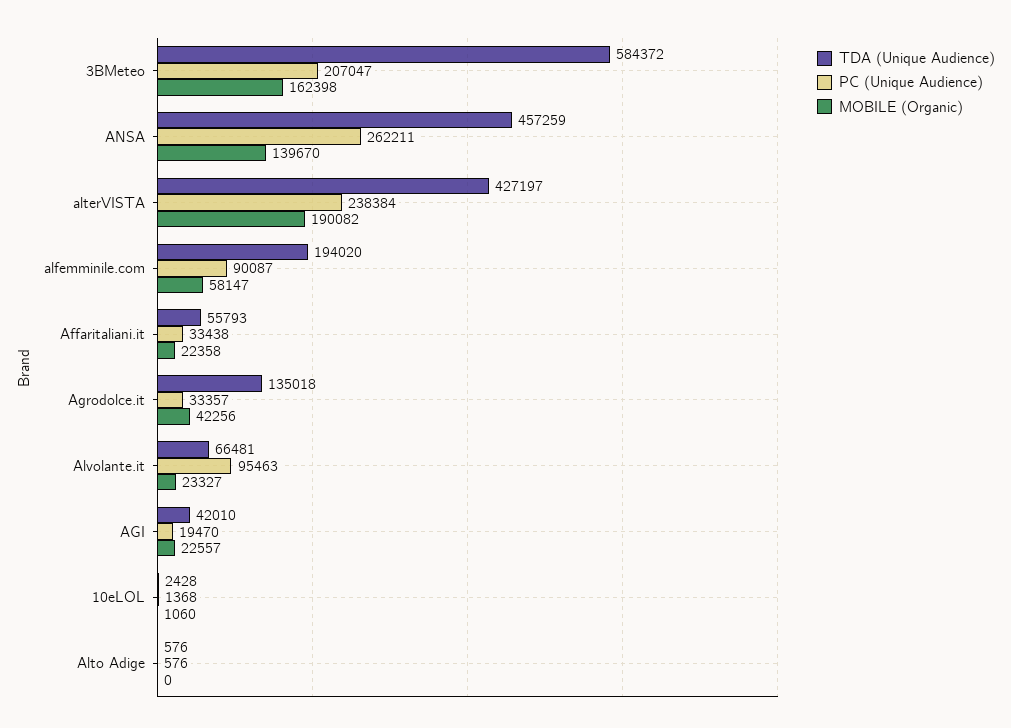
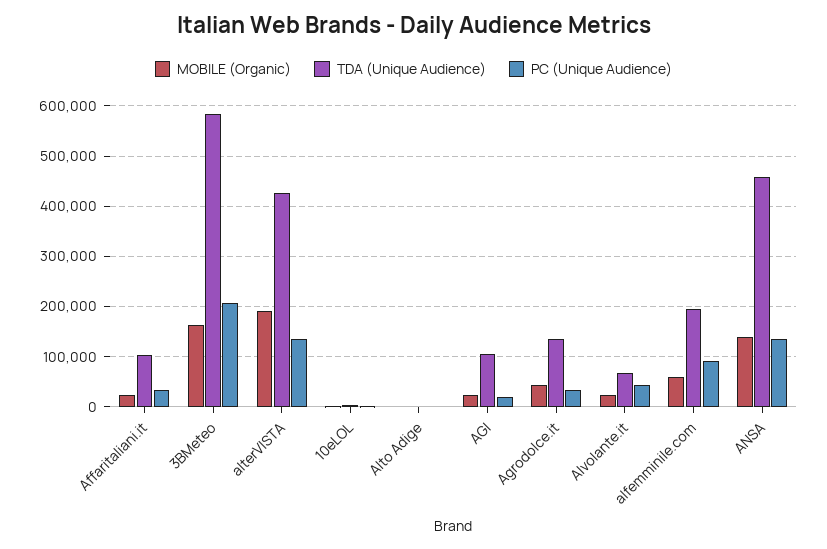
  {
    "TDA (Unique Audience)": {
      "3BMeteo": 584372,
      "ANSA": 457259,
      "alterVISTA": 427197,
      "alfemminile.com": 194020,
-     "Affaritaliani.it": 55793,
+     "Affaritaliani.it": 100000,
      "Agrodolce.it": 135018,
      "Alvolante.it": 66481,
-     "AGI": 42010,
+     "AGI": 100000,
      "10eLOL": 2428,
      "Alto Adige": 576
    },
    "PC (Unique Audience)": {
      "3BMeteo": 207047,
-     "ANSA": 262211,
+     "ANSA": 140000,
-     "alterVISTA": 238384,
+     "alterVISTA": 140000,
      "alfemminile.com": 90087,
      "Affaritaliani.it": 33438,
      "Agrodolce.it": 33357,
-     "Alvolante.it": 95463,
+     "Alvolante.it": 40000,
      "AGI": 19470,
      "10eLOL": 1368,
      "Alto Adige": 576
    },
    "MOBILE (Organic)": {
      "3BMeteo": 162398,
      "ANSA": 139670,
      "alterVISTA": 190082,
      "alfemminile.com": 58147,
      "Affaritaliani.it": 22358,
      "Agrodolce.it": 42256,
      "Alvolante.it": 23327,
      "AGI": 22557,
      "10eLOL": 1060,
      "Alto Adige": 0
    }
  }

